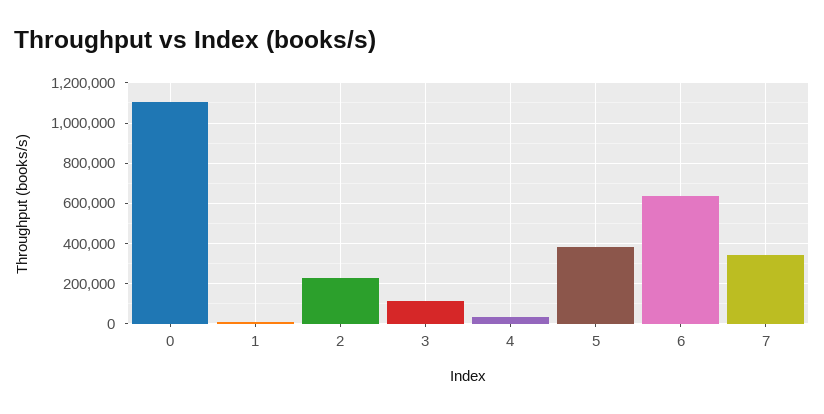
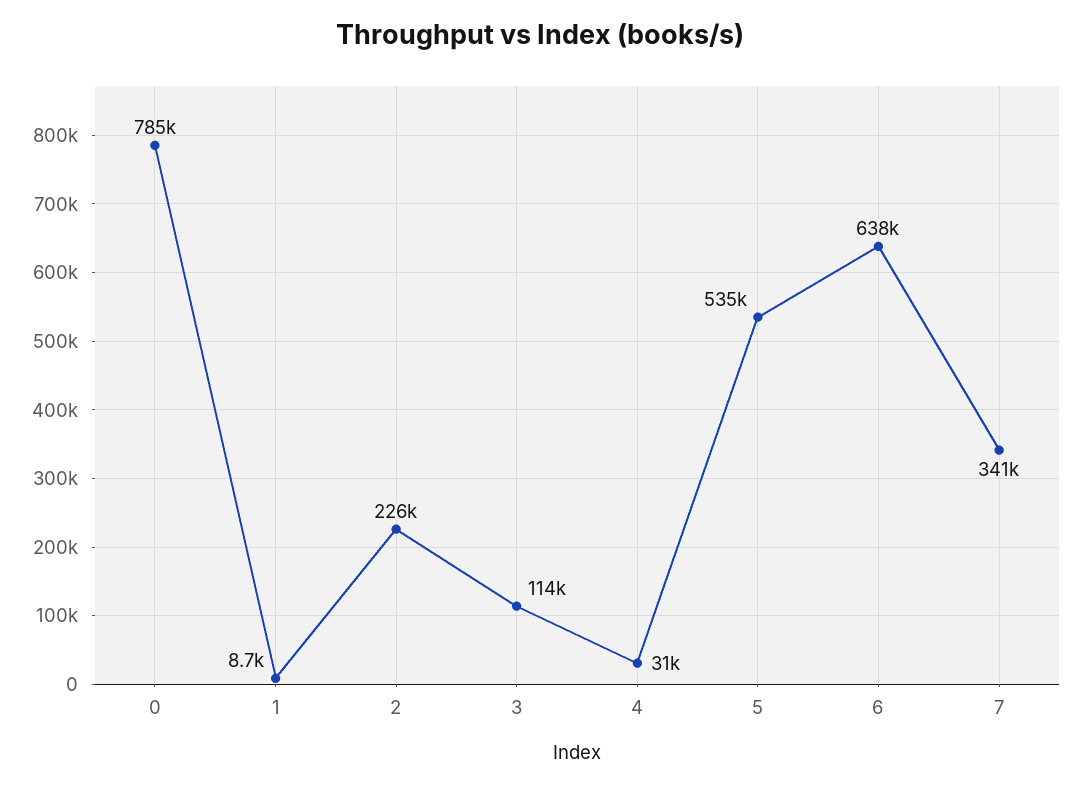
  {
-   "0": 1100000,
+   "0": 785000,
    "1": 8700,
    "2": 226000,
    "3": 114000,
    "4": 31000,
-   "5": 400000,
+   "5": 535000,
    "6": 638000,
    "7": 341000
  }

